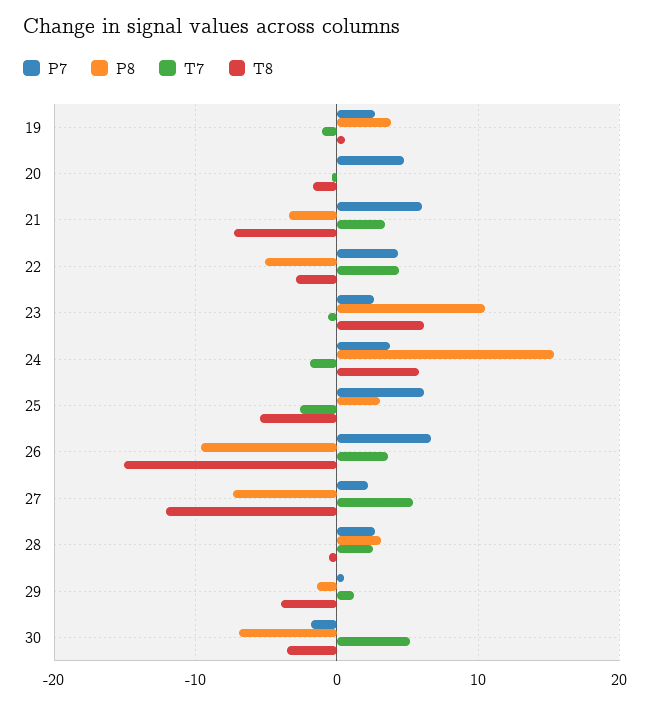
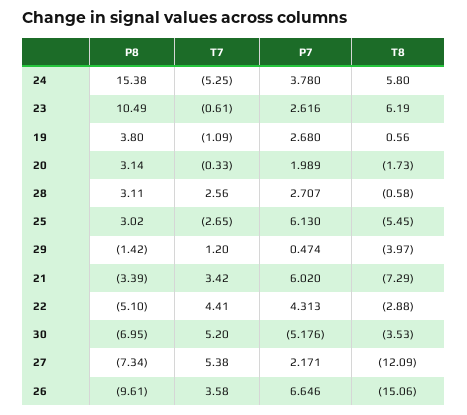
  {
    "P7": {
      "19": 2.68,
-     "20": 5,
+     "20": 1.989,
      "21": 6.02,
      "22": 4.313,
      "23": 2.616,
      "24": 3.78,
      "25": 6.13,
      "26": 6.646,
      "27": 2.171,
      "28": 2.707,
      "29": 0.474,
-     "30": -2
+     "30": -5.176
    },
    "P8": {
      "19": 3.8,
-     "20": 0,
+     "20": 3.14,
      "21": -3.39,
      "22": -5.1,
      "23": 10.49,
      "24": 15.38,
      "25": 3.02,
      "26": -9.61,
      "27": -7.34,
      "28": 3.11,
      "29": -1.42,
      "30": -6.95
    },
    "T7": {
      "19": -1.09,
      "20": -0.33,
      "21": 3.42,
      "22": 4.41,
      "23": -0.61,
-     "24": -2,
+     "24": -5.25,
      "25": -2.65,
      "26": 3.58,
      "27": 5.38,
      "28": 2.56,
      "29": 1.2,
      "30": 5.2
    },
    "T8": {
      "19": 0.56,
      "20": -1.73,
      "21": -7.29,
      "22": -2.88,
      "23": 6.19,
      "24": 5.8,
      "25": -5.45,
      "26": -15.06,
      "27": -12.09,
      "28": -0.58,
      "29": -3.97,
      "30": -3.53
    }
  }

